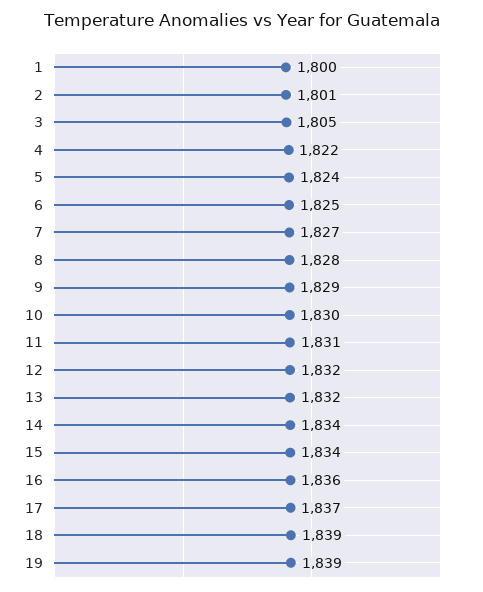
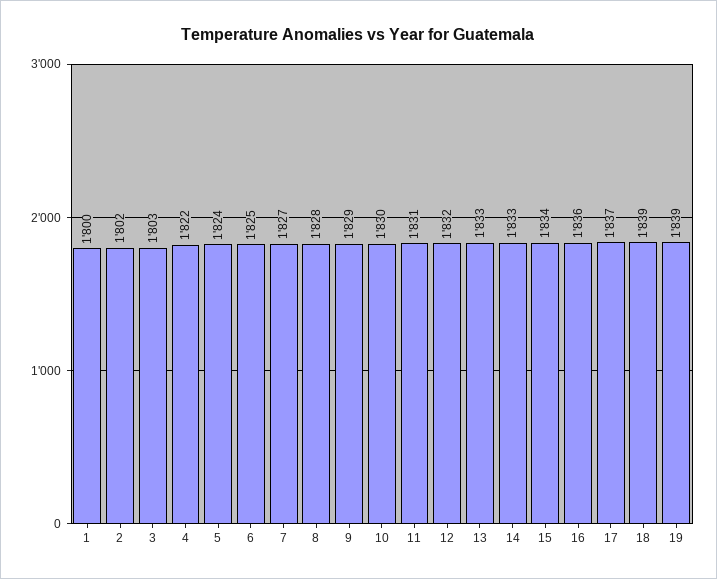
  {
    "1": 1800,
-   "2": 1801,
+   "2": 1802,
-   "3": 1805,
+   "3": 1803,
    "4": 1822,
    "5": 1824,
    "6": 1825,
    "7": 1827,
    "8": 1828,
    "9": 1829,
    "10": 1830,
    "11": 1831,
    "12": 1832,
-   "13": 1832,
+   "13": 1833,
-   "14": 1834,
+   "14": 1833,
    "15": 1834,
    "16": 1836,
    "17": 1837,
    "18": 1839,
    "19": 1839
  }

